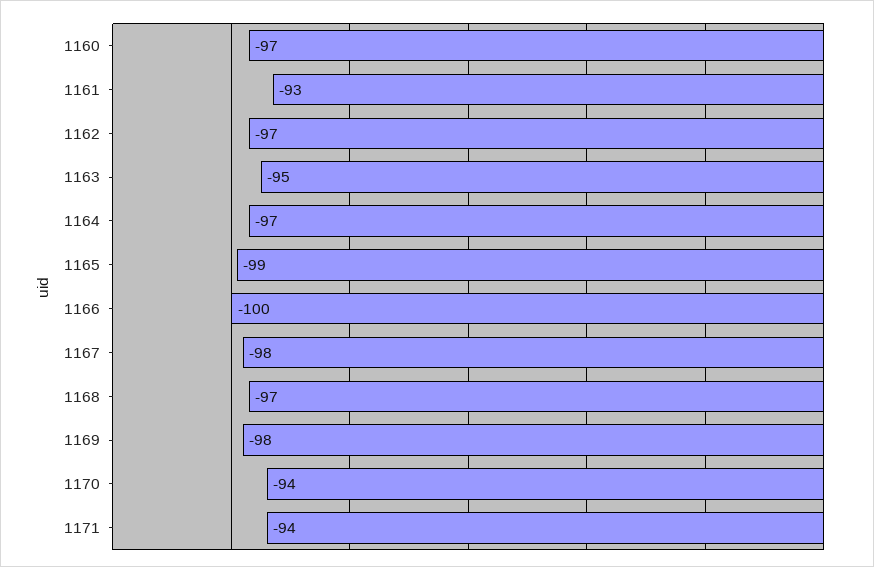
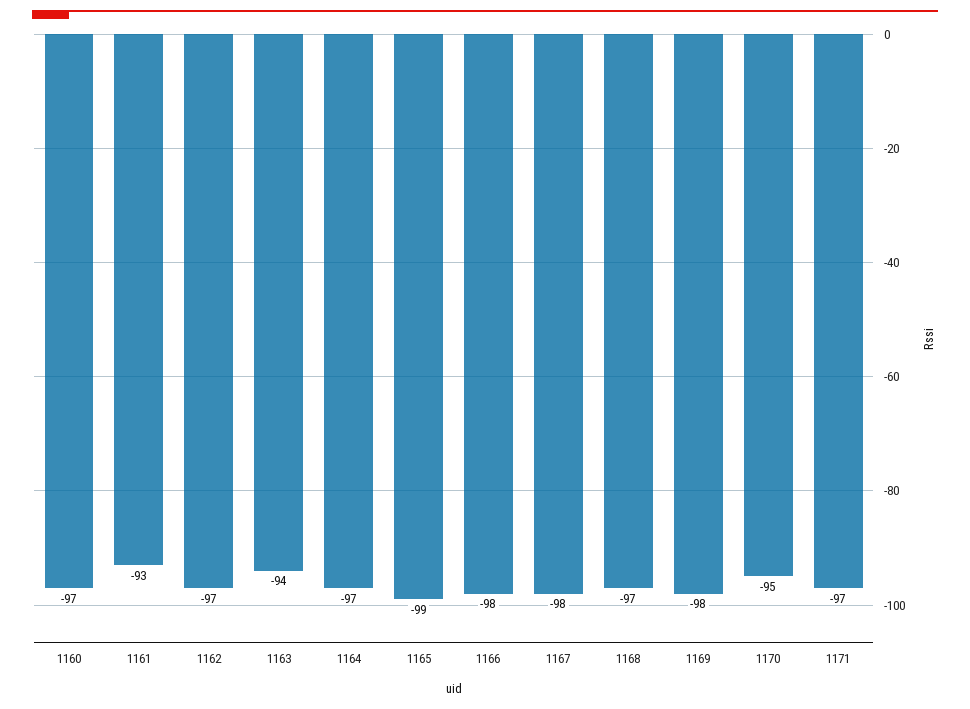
  {
    "1160": -97,
    "1161": -93,
    "1162": -97,
-   "1163": -95,
+   "1163": -94,
    "1164": -97,
    "1165": -99,
-   "1166": -100,
+   "1166": -98,
    "1167": -98,
    "1168": -97,
    "1169": -98,
-   "1170": -94,
+   "1170": -95,
-   "1171": -94
+   "1171": -97
  }

